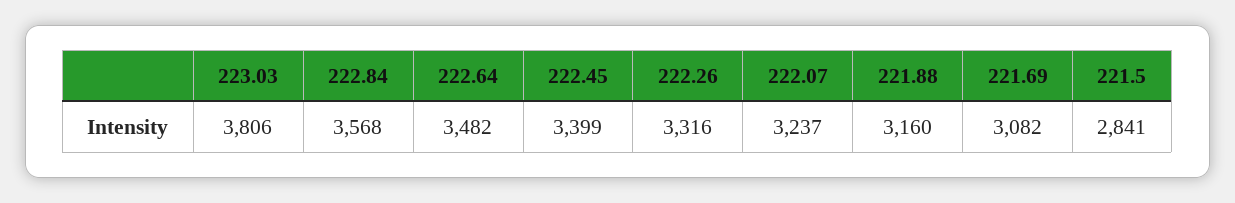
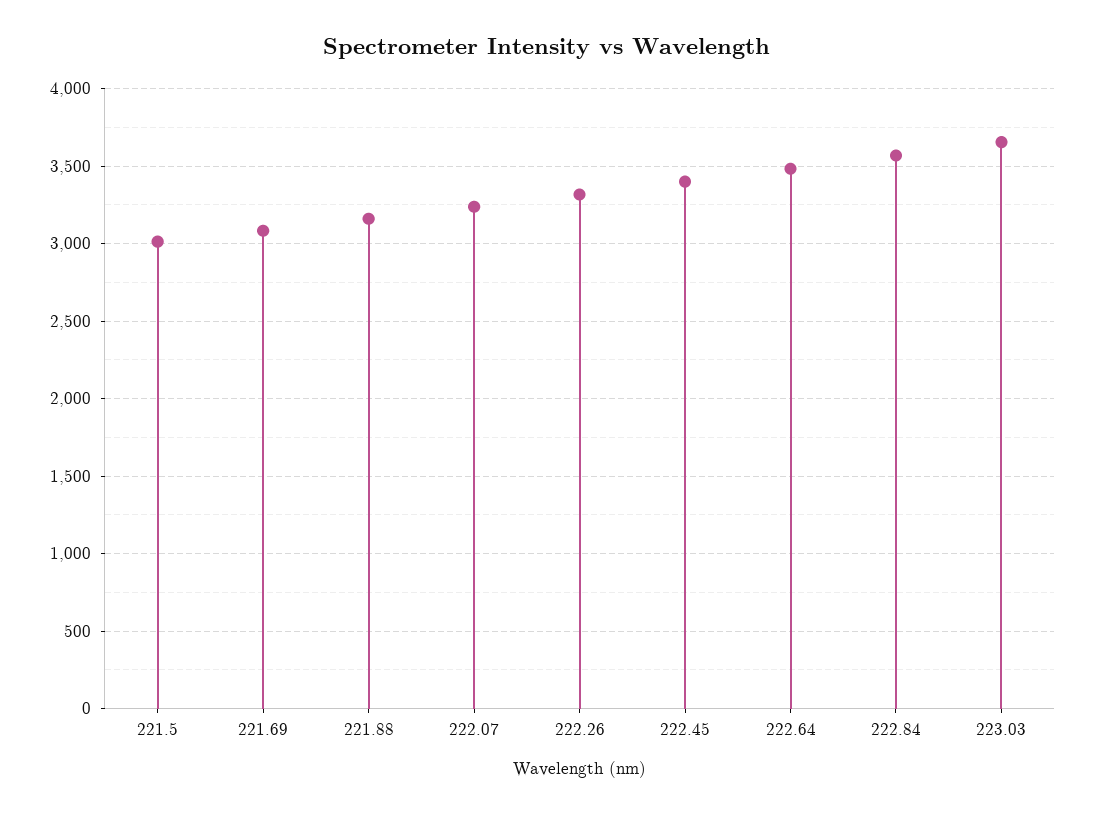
  {
-   "223.03": 3806,
+   "223.03": 3650,
    "222.84": 3568,
    "222.64": 3482,
    "222.45": 3399,
    "222.26": 3316,
    "222.07": 3237,
    "221.88": 3160,
    "221.69": 3082,
-   "221.5": 2841
+   "221.5": 3000
  }

